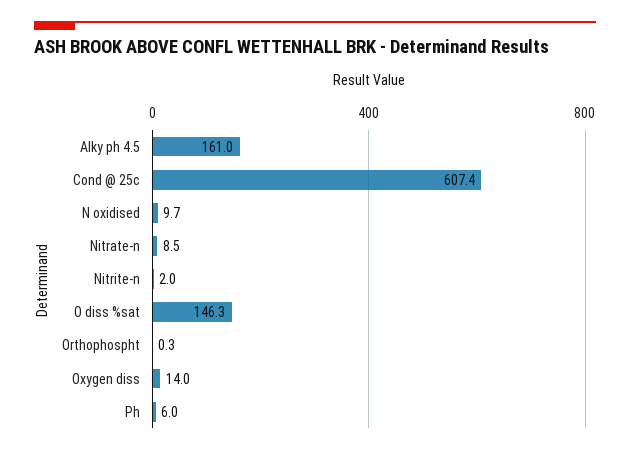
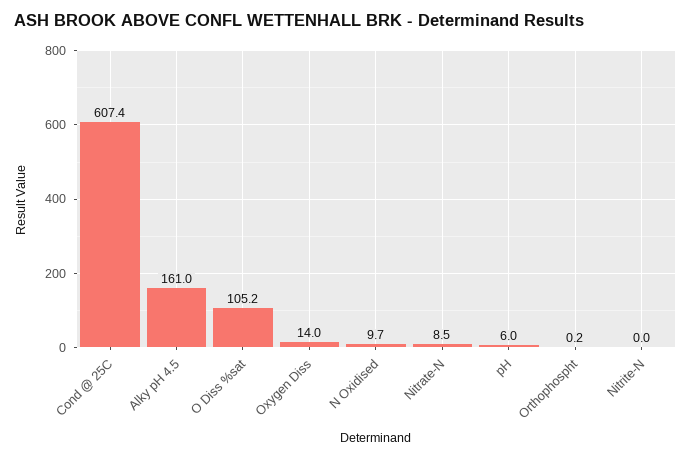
  {
    "Alky ph 4.5": 161,
    "Cond @ 25c": 607.4,
    "N oxidised": 9.7,
    "Nitrate-n": 8.5,
-   "Nitrite-n": 2,
+   "Nitrite-n": 0,
-   "O diss %sat": 146.3,
+   "O diss %sat": 105.2,
-   "Orthophospht": 0.3,
+   "Orthophospht": 0.2,
    "Oxygen diss": 14,
    "Ph": 6
  }

